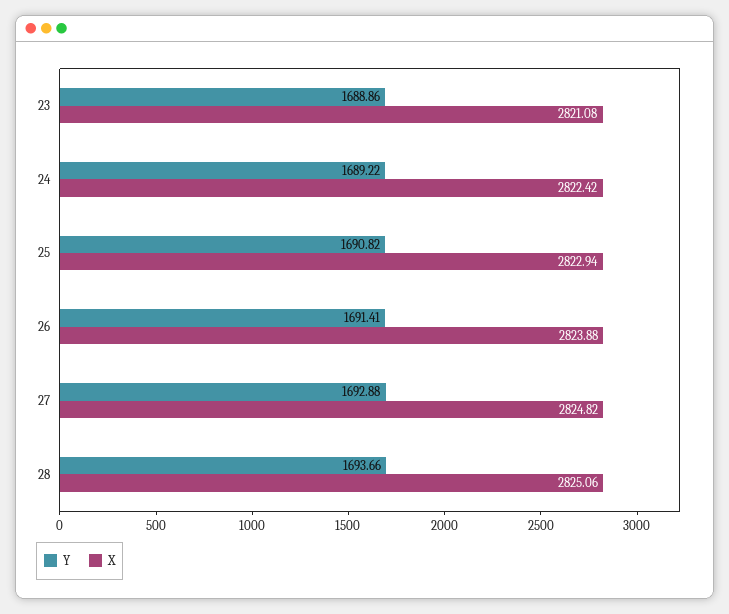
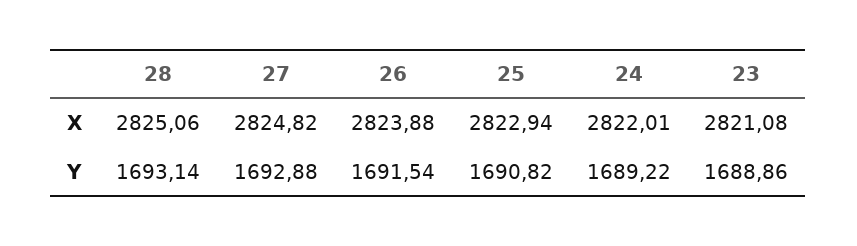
  {
    "Y": {
      "23": 1688.86,
      "24": 1689.22,
      "25": 1690.82,
-     "26": 1691.41,
+     "26": 1691.54,
      "27": 1692.88,
-     "28": 1693.66
+     "28": 1693.14
    },
    "X": {
      "23": 2821.08,
-     "24": 2822.42,
+     "24": 2822.01,
      "25": 2822.94,
      "26": 2823.88,
      "27": 2824.82,
      "28": 2825.06
    }
  }

